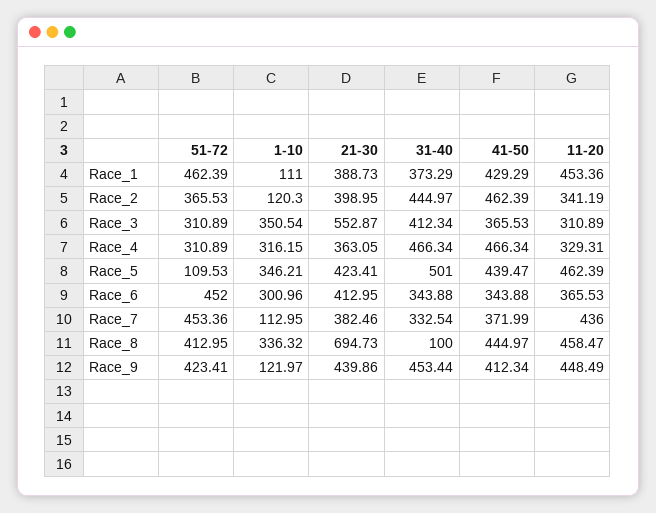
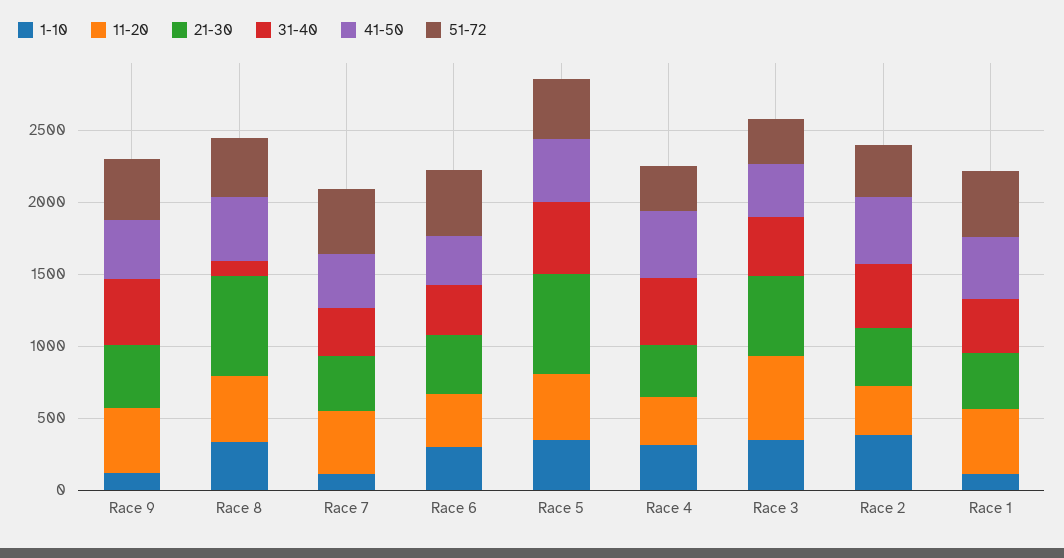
  {
    "51-72": {
      "Race_1": 462.39,
      "Race_2": 365.53,
      "Race_3": 310.89,
      "Race_4": 310.89,
-     "Race_5": 109.53,
+     "Race_5": 400,
      "Race_6": 452,
      "Race_7": 453.36,
      "Race_8": 412.95,
      "Race_9": 423.41
    },
    "1-10": {
      "Race_1": 111,
-     "Race_2": 120.3,
+     "Race_2": 400,
      "Race_3": 350.54,
      "Race_4": 316.15,
      "Race_5": 346.21,
      "Race_6": 300.96,
      "Race_7": 112.95,
      "Race_8": 336.32,
      "Race_9": 121.97
    },
    "21-30": {
      "Race_1": 388.73,
      "Race_2": 398.95,
      "Race_3": 552.87,
      "Race_4": 363.05,
-     "Race_5": 423.41,
+     "Race_5": 700,
      "Race_6": 412.95,
      "Race_7": 382.46,
      "Race_8": 694.73,
      "Race_9": 439.86
    },
    "31-40": {
      "Race_1": 373.29,
      "Race_2": 444.97,
      "Race_3": 412.34,
      "Race_4": 466.34,
      "Race_5": 501,
      "Race_6": 343.88,
      "Race_7": 332.54,
      "Race_8": 100,
      "Race_9": 453.44
    },
    "41-50": {
      "Race_1": 429.29,
      "Race_2": 462.39,
      "Race_3": 365.53,
      "Race_4": 466.34,
      "Race_5": 439.47,
      "Race_6": 343.88,
      "Race_7": 371.99,
      "Race_8": 444.97,
      "Race_9": 412.34
    },
    "11-20": {
      "Race_1": 453.36,
      "Race_2": 341.19,
-     "Race_3": 310.89,
+     "Race_3": 600,
      "Race_4": 329.31,
      "Race_5": 462.39,
      "Race_6": 365.53,
      "Race_7": 436,
      "Race_8": 458.47,
      "Race_9": 448.49
    }
  }

